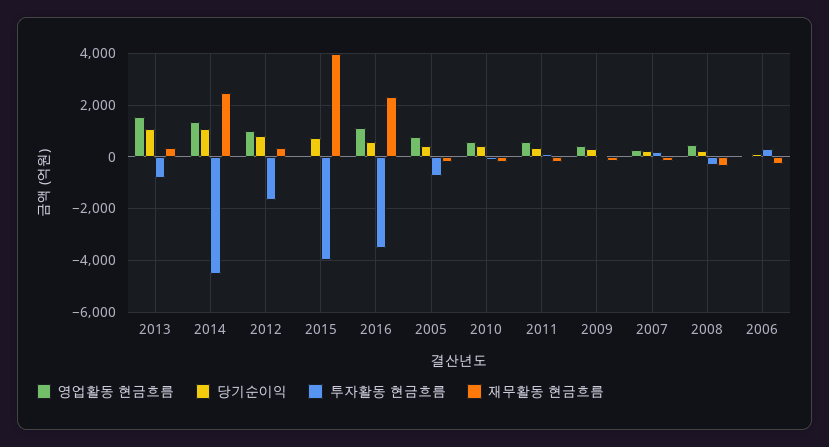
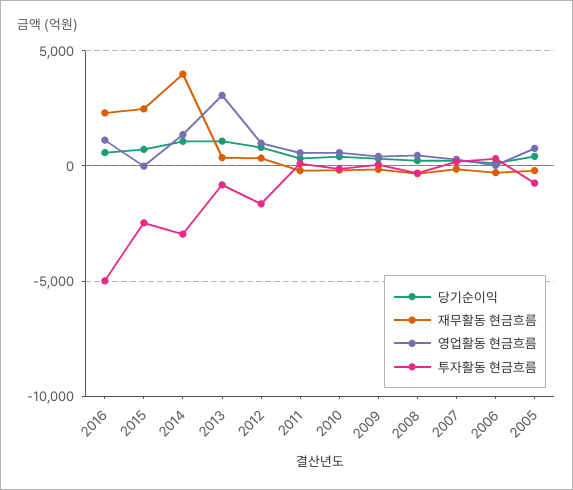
  {
    "영업활동 현금흐름": {
-     "2013": 1500,
+     "2013": 3000,
      "2014": 1250,
      "2012": 1000,
      "2015": 0,
      "2016": 1000,
      "2005": 750,
      "2010": 500,
      "2011": 500,
      "2009": 500,
      "2007": 250,
      "2008": 500,
      "2006": 0
    },
    "당기순이익": {
      "2013": 1000,
      "2014": 1000,
      "2012": 750,
      "2015": 750,
      "2016": 500,
      "2005": 500,
      "2010": 500,
      "2011": 250,
      "2009": 250,
      "2007": 250,
      "2008": 250,
      "2006": 0
    },
    "투자활동 현금흐름": {
      "2013": -750,
-     "2014": -4500,
+     "2014": -3000,
      "2012": -1750,
-     "2015": -4000,
+     "2015": -2500,
-     "2016": -3500,
+     "2016": -5000,
      "2005": -750,
      "2010": -250,
      "2011": 0,
      "2009": 0,
      "2007": 250,
      "2008": -250,
      "2006": 250
    },
    "재무활동 현금흐름": {
      "2013": 250,
-     "2014": 2500,
+     "2014": 4000,
      "2012": 250,
-     "2015": 4000,
+     "2015": 2500,
      "2016": 2250,
      "2005": -250,
      "2010": -250,
      "2011": -250,
      "2009": -250,
      "2007": -250,
      "2008": -250,
      "2006": -250
    }
  }

